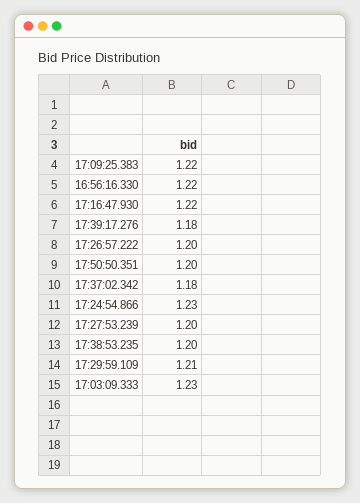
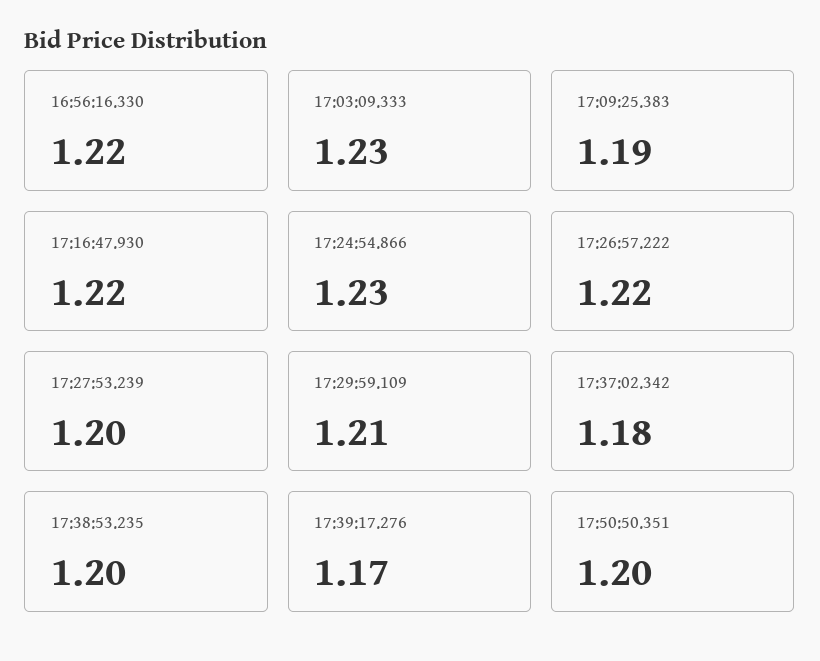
  {
-   "17:09:25.383": 1.22,
+   "17:09:25.383": 1.19,
    "16:56:16.330": 1.22,
    "17:16:47.930": 1.22,
-   "17:39:17.276": 1.18,
+   "17:39:17.276": 1.17,
-   "17:26:57.222": 1.2,
+   "17:26:57.222": 1.22,
    "17:50:50.351": 1.2,
    "17:37:02.342": 1.18,
    "17:24:54.866": 1.23,
    "17:27:53.239": 1.2,
    "17:38:53.235": 1.2,
    "17:29:59.109": 1.21,
    "17:03:09.333": 1.23
  }

